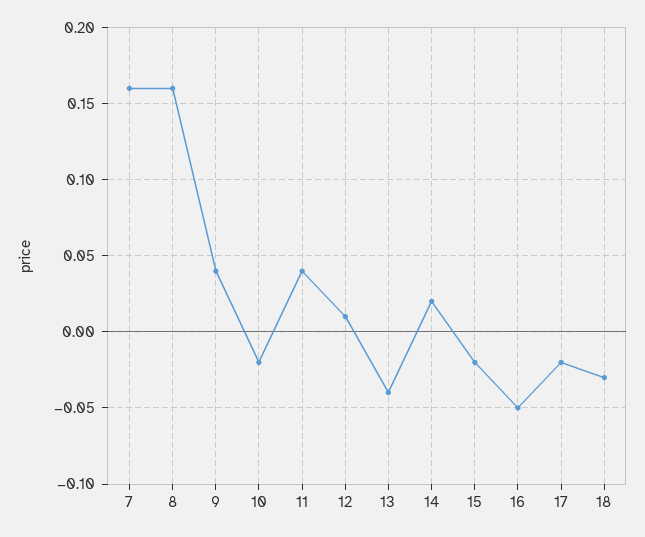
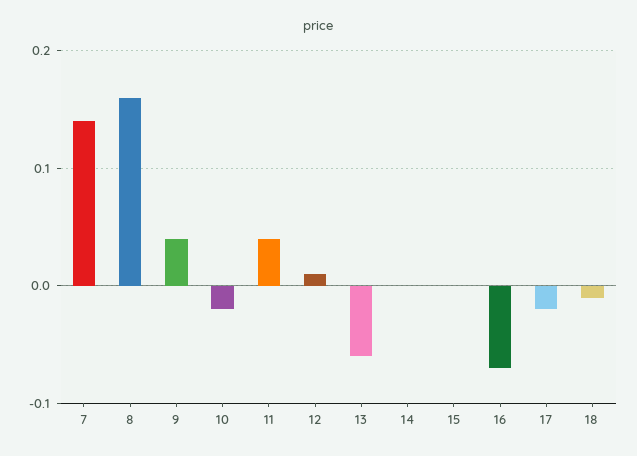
  {
-   "7": 0.16,
+   "7": 0.14,
    "8": 0.16,
    "9": 0.04,
    "10": -0.02,
    "11": 0.04,
    "12": 0.01,
-   "13": -0.04,
+   "13": -0.06,
-   "14": 0.02,
+   "14": 0,
-   "15": -0.02,
+   "15": 0,
-   "16": -0.05,
+   "16": -0.07,
    "17": -0.02,
-   "18": -0.03
+   "18": -0.01
  }

